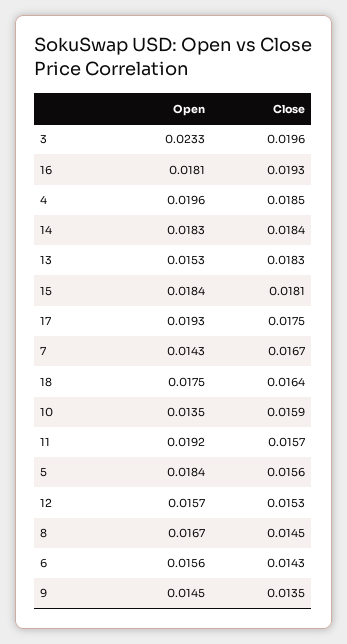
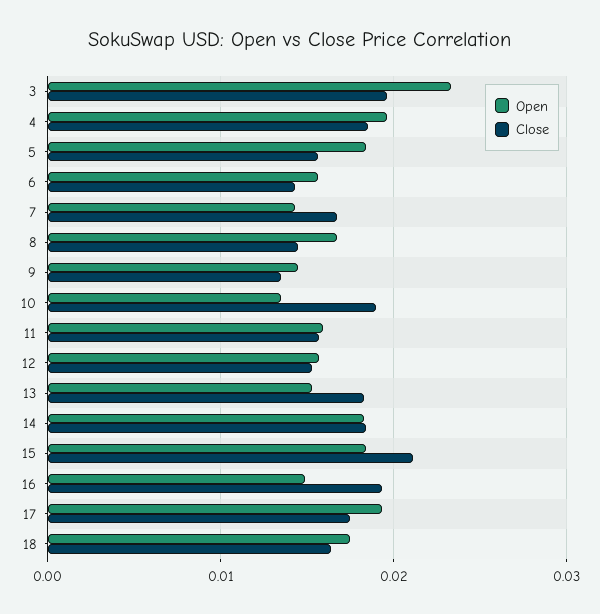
  {
    "Open": {
      "3": 0.0233,
-     "16": 0.0181,
+     "16": 0.015,
      "4": 0.0196,
      "14": 0.0183,
      "13": 0.0153,
      "15": 0.0184,
      "17": 0.0193,
      "7": 0.0143,
      "18": 0.0175,
      "10": 0.0135,
-     "11": 0.0192,
+     "11": 0.016,
      "5": 0.0184,
      "12": 0.0157,
      "8": 0.0167,
      "6": 0.0156,
      "9": 0.0145
    },
    "Close": {
      "3": 0.0196,
      "16": 0.0193,
      "4": 0.0185,
      "14": 0.0184,
      "13": 0.0183,
-     "15": 0.0181,
+     "15": 0.021,
      "17": 0.0175,
      "7": 0.0167,
      "18": 0.0164,
-     "10": 0.0159,
+     "10": 0.019,
      "11": 0.0157,
      "5": 0.0156,
      "12": 0.0153,
      "8": 0.0145,
      "6": 0.0143,
      "9": 0.0135
    }
  }

